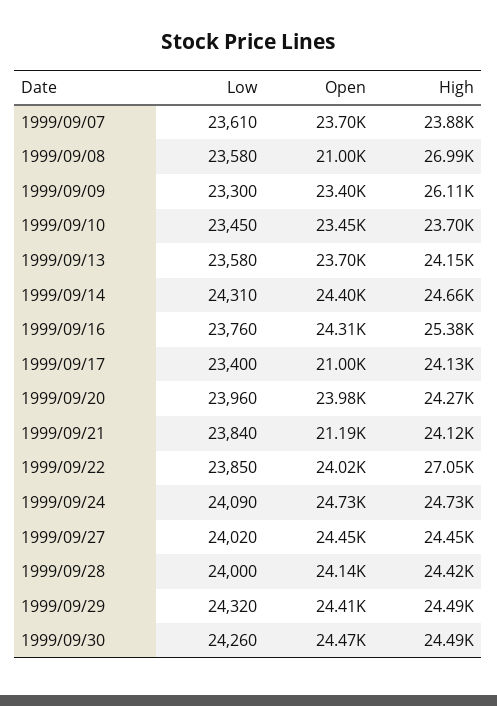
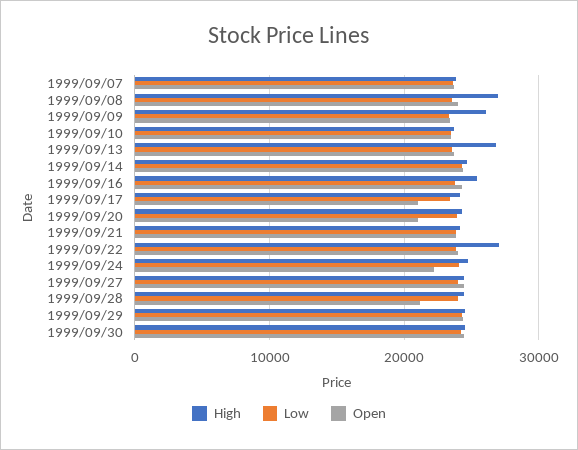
  {
    "Low": {
      "1999/09/07": 23610,
      "1999/09/08": 23580,
      "1999/09/09": 23300,
      "1999/09/10": 23450,
      "1999/09/13": 23580,
      "1999/09/14": 24310,
      "1999/09/16": 23760,
      "1999/09/17": 23400,
      "1999/09/20": 23960,
      "1999/09/21": 23840,
      "1999/09/22": 23850,
      "1999/09/24": 24090,
      "1999/09/27": 24020,
      "1999/09/28": 24000,
      "1999/09/29": 24320,
      "1999/09/30": 24260
    },
    "Open": {
      "1999/09/07": 23700,
-     "1999/09/08": 21000,
+     "1999/09/08": 24000,
      "1999/09/09": 23400,
      "1999/09/10": 23450,
      "1999/09/13": 23700,
      "1999/09/14": 24400,
      "1999/09/16": 24310,
      "1999/09/17": 21000,
-     "1999/09/20": 23980,
+     "1999/09/20": 21000,
-     "1999/09/21": 21190,
+     "1999/09/21": 24000,
      "1999/09/22": 24020,
-     "1999/09/24": 24730,
+     "1999/09/24": 22000,
      "1999/09/27": 24450,
-     "1999/09/28": 24140,
+     "1999/09/28": 21000,
      "1999/09/29": 24410,
      "1999/09/30": 24470
    },
    "High": {
      "1999/09/07": 23880,
      "1999/09/08": 26990,
      "1999/09/09": 26110,
      "1999/09/10": 23700,
-     "1999/09/13": 24150,
+     "1999/09/13": 27000,
      "1999/09/14": 24660,
      "1999/09/16": 25380,
      "1999/09/17": 24130,
      "1999/09/20": 24270,
      "1999/09/21": 24120,
      "1999/09/22": 27050,
      "1999/09/24": 24730,
      "1999/09/27": 24450,
      "1999/09/28": 24420,
      "1999/09/29": 24490,
      "1999/09/30": 24490
    }
  }

